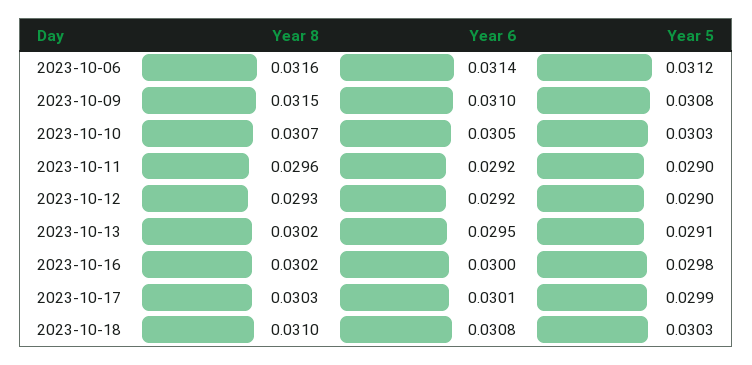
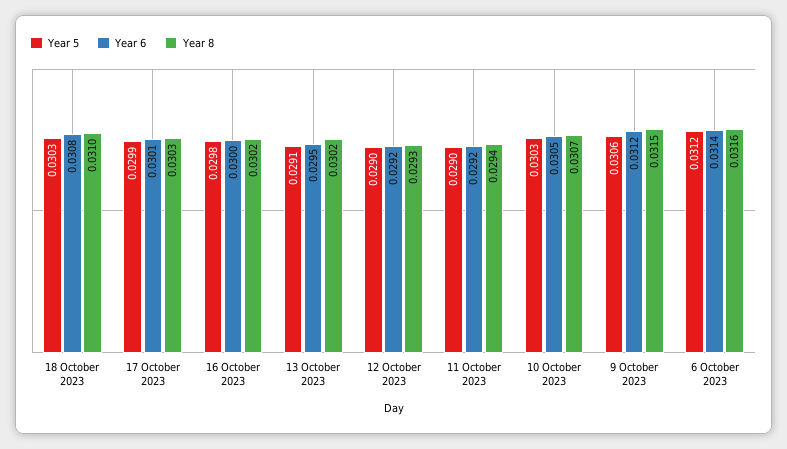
  {
    "Year 8": {
      "2023-10-06": 0.0316,
      "2023-10-09": 0.0315,
      "2023-10-10": 0.0307,
-     "2023-10-11": 0.0296,
+     "2023-10-11": 0.0294,
      "2023-10-12": 0.0293,
      "2023-10-13": 0.0302,
      "2023-10-16": 0.0302,
      "2023-10-17": 0.0303,
      "2023-10-18": 0.031
    },
    "Year 6": {
      "2023-10-06": 0.0314,
-     "2023-10-09": 0.031,
+     "2023-10-09": 0.0312,
      "2023-10-10": 0.0305,
      "2023-10-11": 0.0292,
      "2023-10-12": 0.0292,
      "2023-10-13": 0.0295,
      "2023-10-16": 0.03,
      "2023-10-17": 0.0301,
      "2023-10-18": 0.0308
    },
    "Year 5": {
      "2023-10-06": 0.0312,
-     "2023-10-09": 0.0308,
+     "2023-10-09": 0.0306,
      "2023-10-10": 0.0303,
      "2023-10-11": 0.029,
      "2023-10-12": 0.029,
      "2023-10-13": 0.0291,
      "2023-10-16": 0.0298,
      "2023-10-17": 0.0299,
      "2023-10-18": 0.0303
    }
  }

